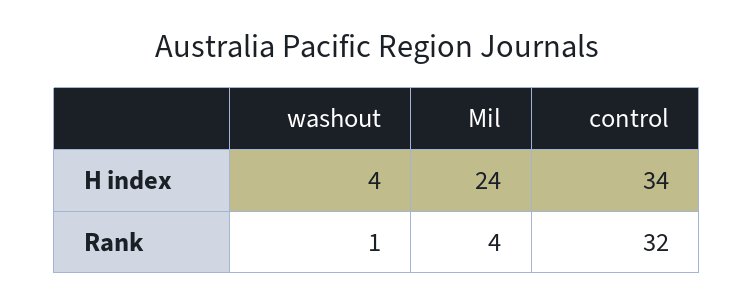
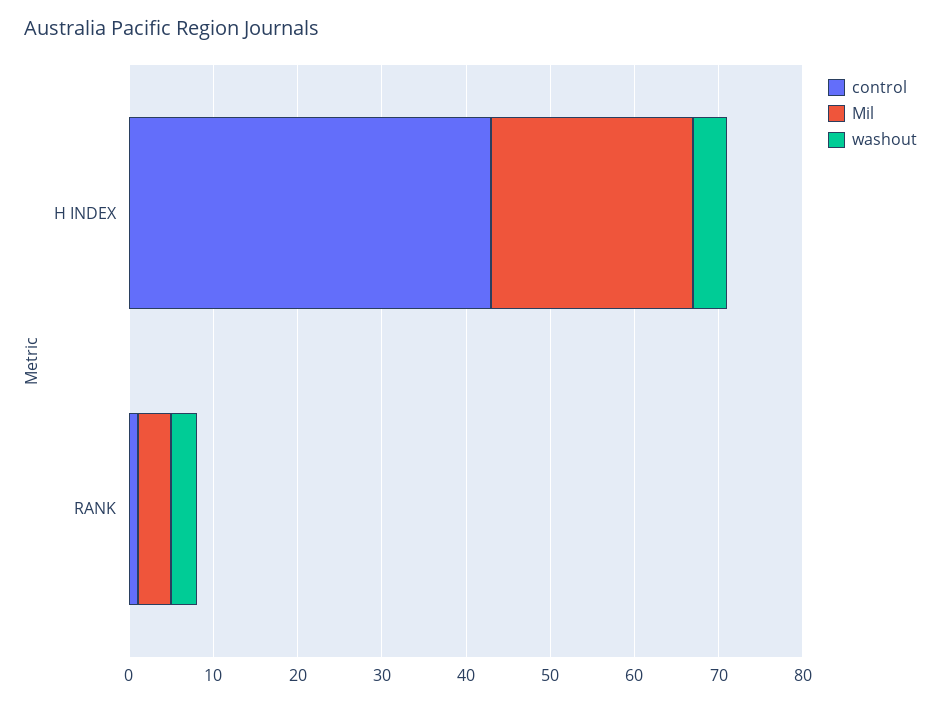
  {
    "washout": {
      "H index": 4,
-     "Rank": 1
+     "Rank": 3
    },
    "Mil": {
      "H index": 24,
      "Rank": 4
    },
    "control": {
-     "H index": 34,
+     "H index": 43,
-     "Rank": 32
+     "Rank": 1
    }
  }

